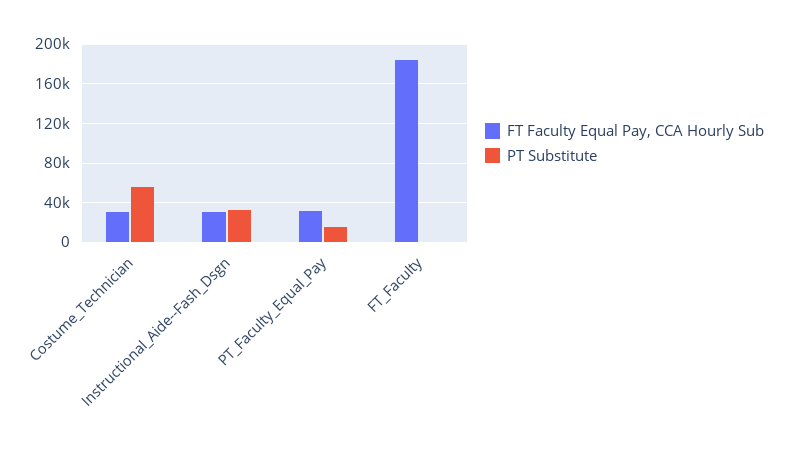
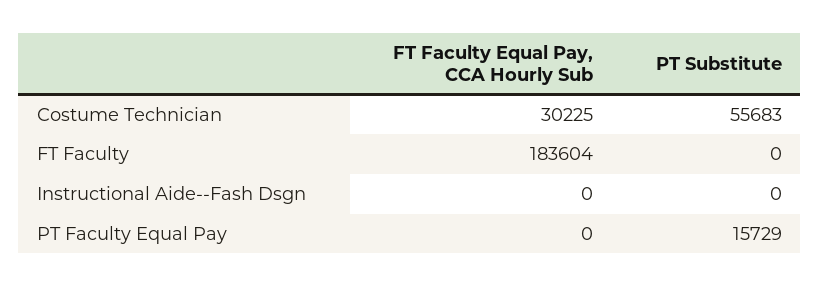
  {
    "FT Faculty Equal Pay, CCA Hourly Sub": {
      "Costume_Technician": 30225,
-     "Instructional_Aide--Fash_Dsgn": 30000,
+     "Instructional_Aide--Fash_Dsgn": 0,
-     "PT_Faculty_Equal_Pay": 30000,
+     "PT_Faculty_Equal_Pay": 0,
      "FT_Faculty": 183604
    },
    "PT Substitute": {
      "Costume_Technician": 55683,
-     "Instructional_Aide--Fash_Dsgn": 30000,
+     "Instructional_Aide--Fash_Dsgn": 0,
      "PT_Faculty_Equal_Pay": 15729,
      "FT_Faculty": 0
    }
  }

